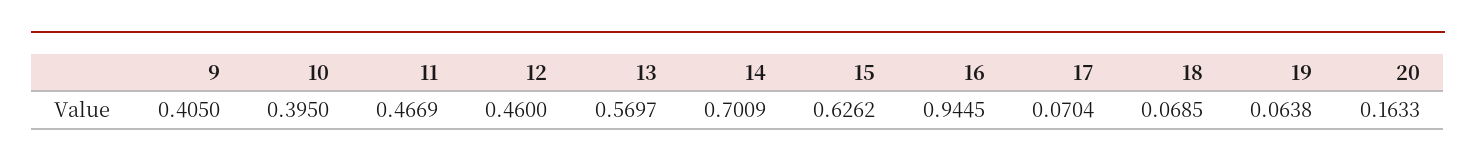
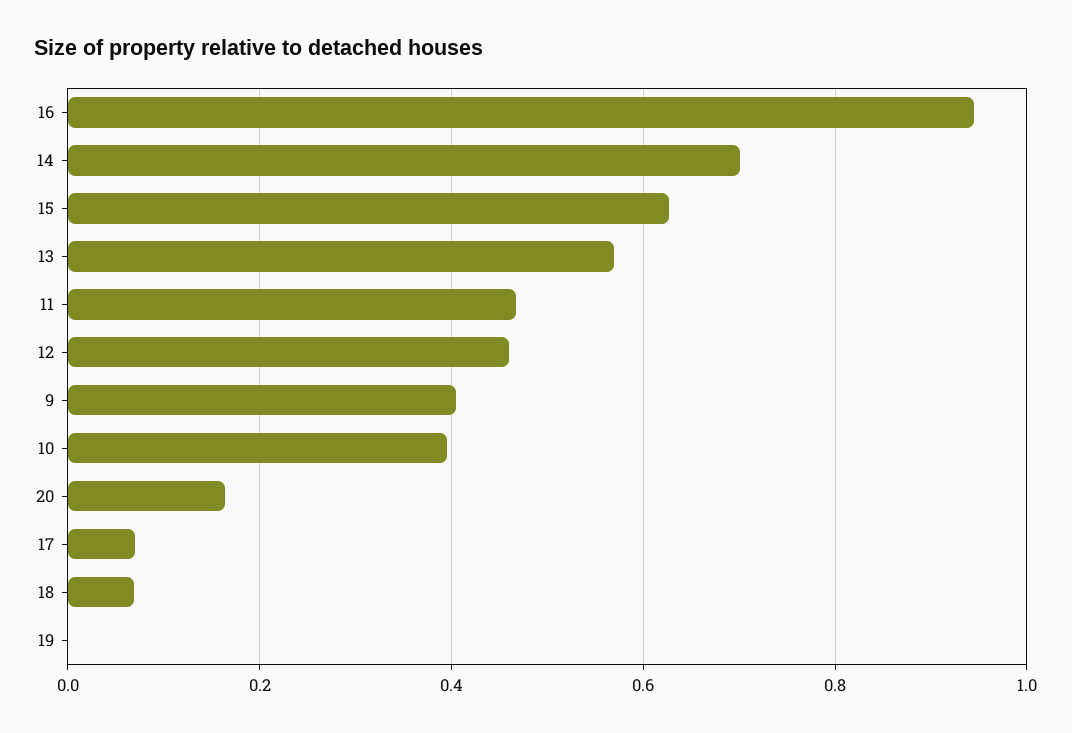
  {
    "9": 0.405,
    "10": 0.395,
    "11": 0.4669,
    "12": 0.46,
    "13": 0.5697,
    "14": 0.7009,
    "15": 0.6262,
    "16": 0.9445,
    "17": 0.0704,
    "18": 0.0685,
-   "19": 0.0638,
+   "19": 0,
    "20": 0.1633
  }

